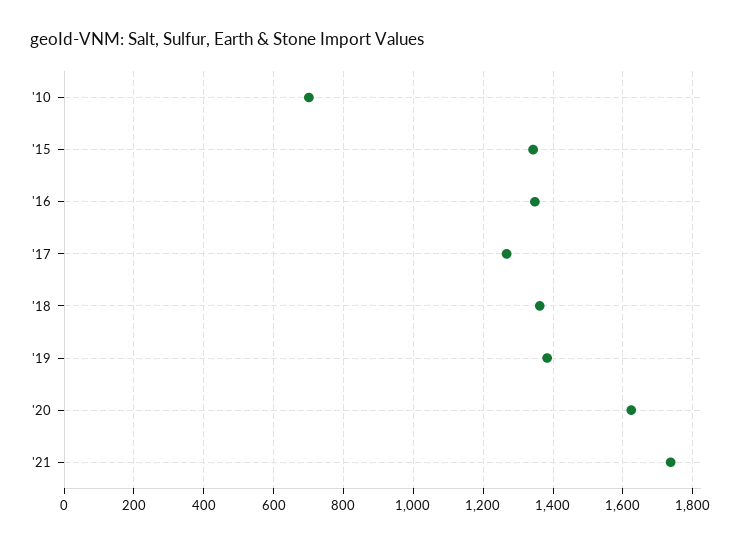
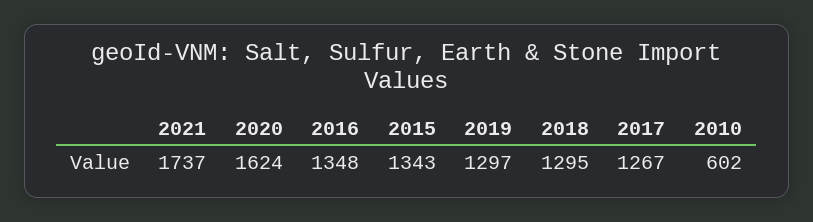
  {
-   "'10": 700,
+   "'10": 602,
    "'15": 1343,
    "'16": 1348,
    "'17": 1267,
-   "'18": 1360,
+   "'18": 1295,
-   "'19": 1380,
+   "'19": 1297,
    "'20": 1624,
    "'21": 1737
  }

